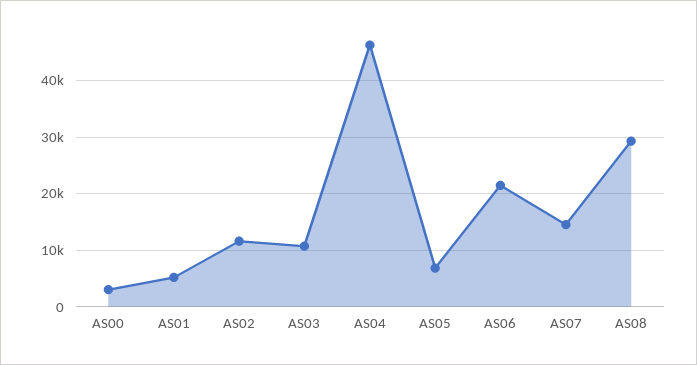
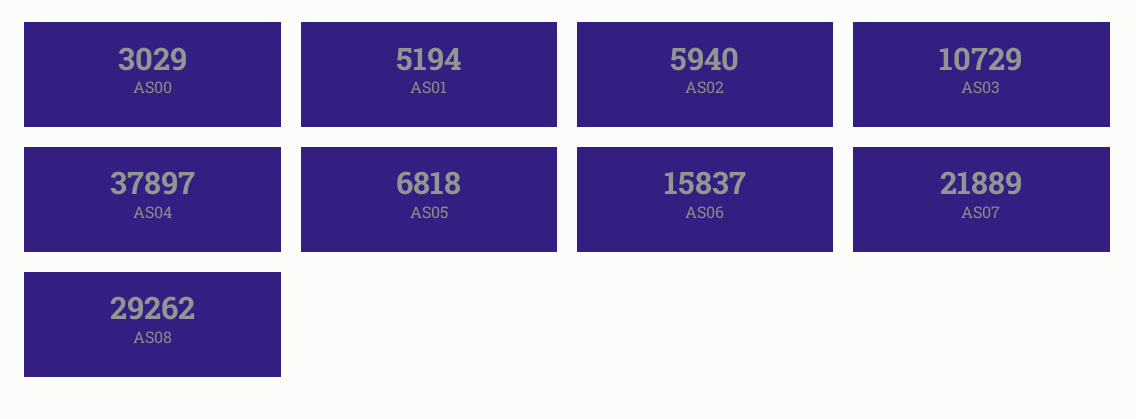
  {
    "AS00": 3029,
    "AS01": 5194,
-   "AS02": 12000,
+   "AS02": 5940,
    "AS03": 10729,
-   "AS04": 46000,
+   "AS04": 37897,
    "AS05": 6818,
-   "AS06": 22000,
+   "AS06": 15837,
-   "AS07": 14000,
+   "AS07": 21889,
    "AS08": 29262
  }

